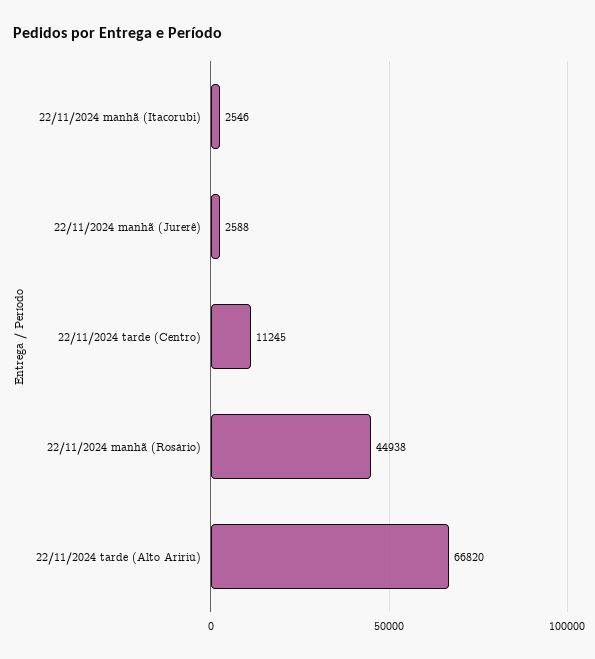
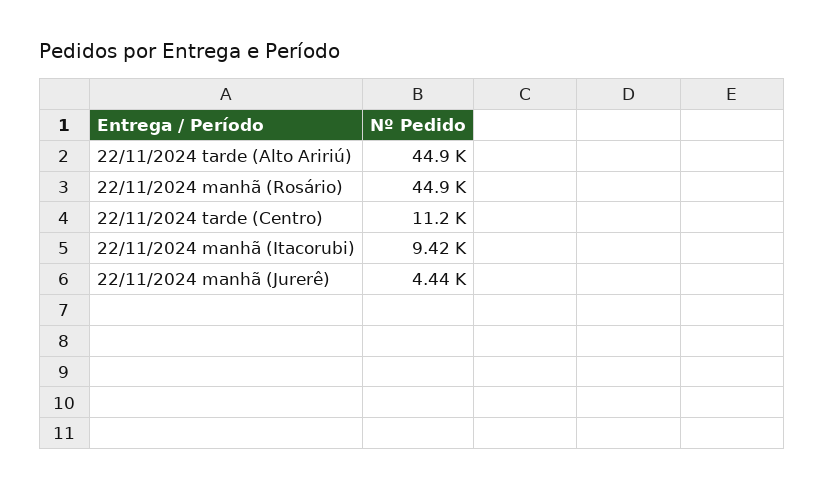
  {
-   "22/11/2024 manhã (Itacorubi)": 2546,
+   "22/11/2024 manhã (Itacorubi)": 9420,
-   "22/11/2024 manhã (Jurerê)": 2588,
+   "22/11/2024 manhã (Jurerê)": 4440,
    "22/11/2024 tarde (Centro)": 11245,
    "22/11/2024 manhã (Rosário)": 44938,
-   "22/11/2024 tarde (Alto Aririú)": 66820
+   "22/11/2024 tarde (Alto Aririú)": 44900
  }

